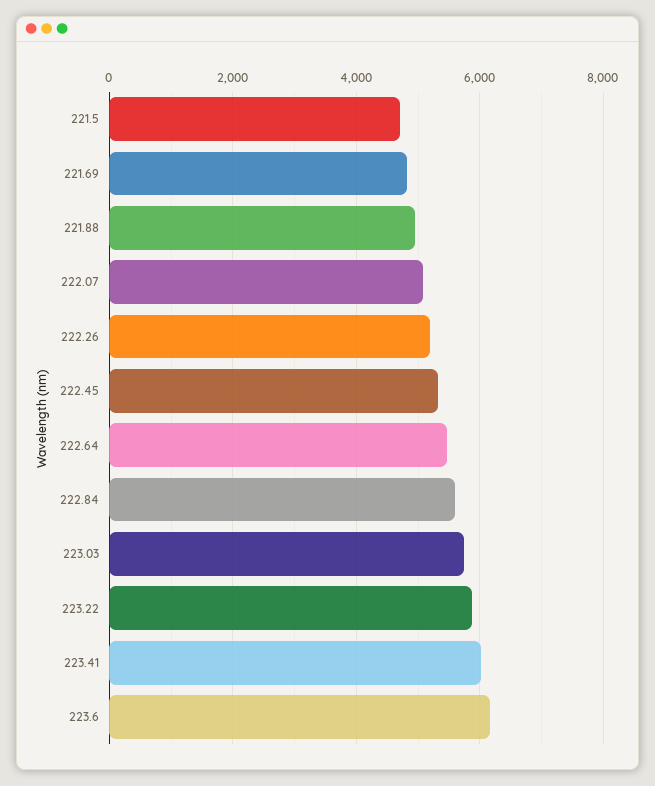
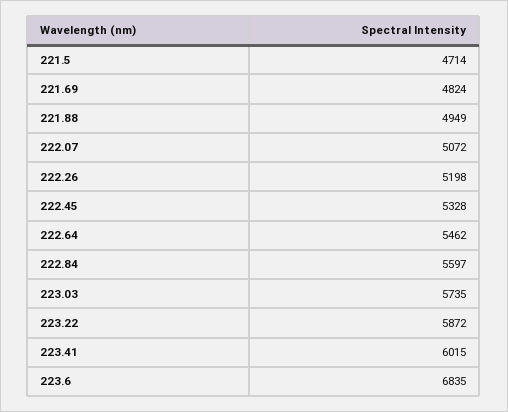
  {
    "221.5": 4714,
    "221.69": 4824,
    "221.88": 4949,
    "222.07": 5072,
    "222.26": 5198,
    "222.45": 5328,
    "222.64": 5462,
    "222.84": 5597,
    "223.03": 5735,
    "223.22": 5872,
    "223.41": 6015,
-   "223.6": 6200
+   "223.6": 6835
  }

